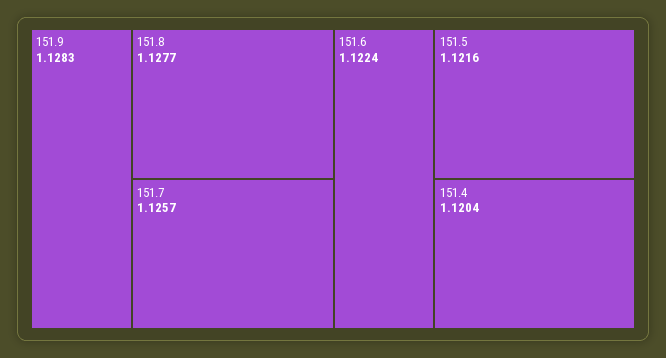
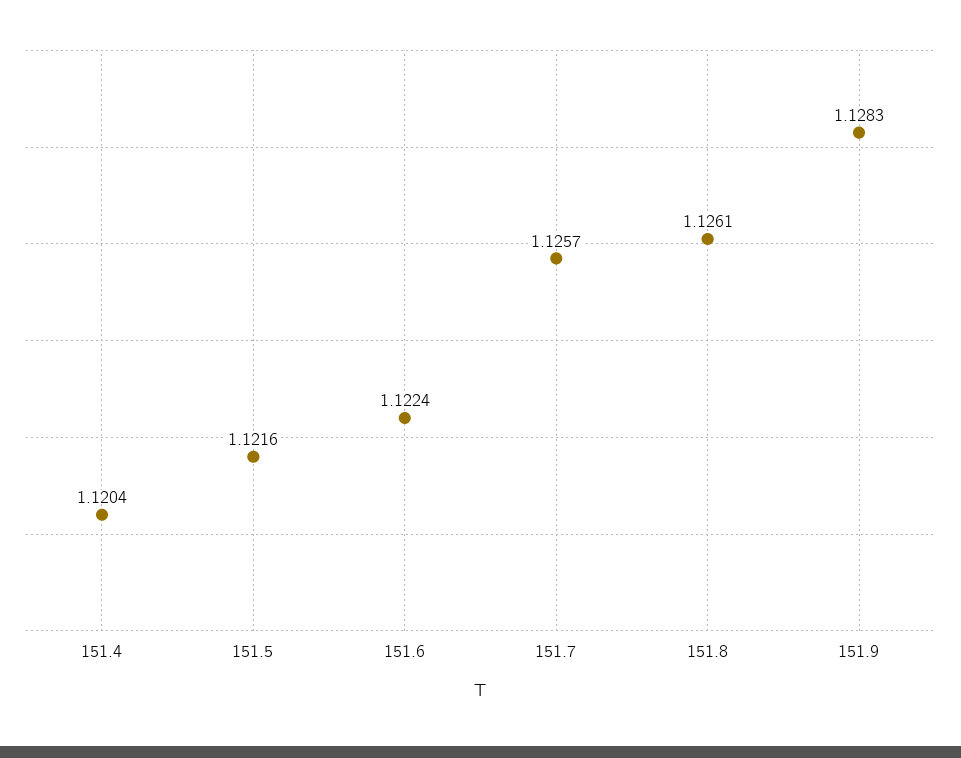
  {
    "151.9": 1.1283,
-   "151.8": 1.1277,
+   "151.8": 1.1261,
    "151.7": 1.1257,
    "151.6": 1.1224,
    "151.5": 1.1216,
    "151.4": 1.1204
  }

